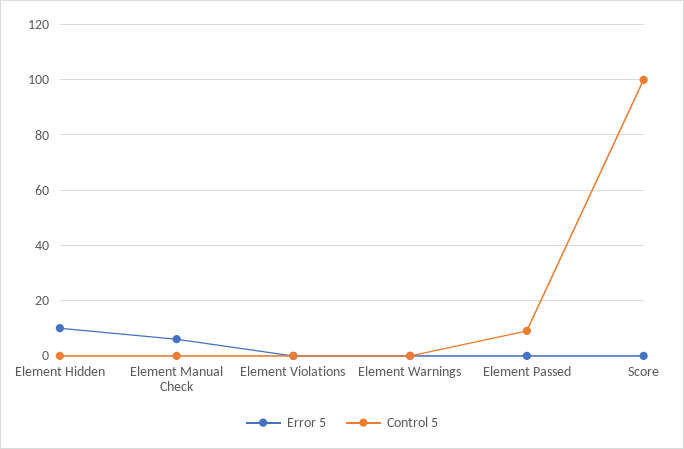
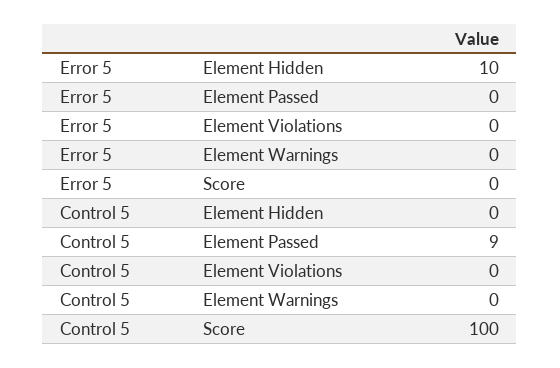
  {
    "Error 5": {
      "Element Hidden": 10,
-     "Element Manual Check": 5,
      "Element Violations": 0,
      "Element Warnings": 0,
      "Element Passed": 0,
      "Score": 0
    },
    "Control 5": {
      "Element Hidden": 0,
-     "Element Manual Check": 0,
      "Element Violations": 0,
      "Element Warnings": 0,
      "Element Passed": 9,
      "Score": 100
    }
  }

